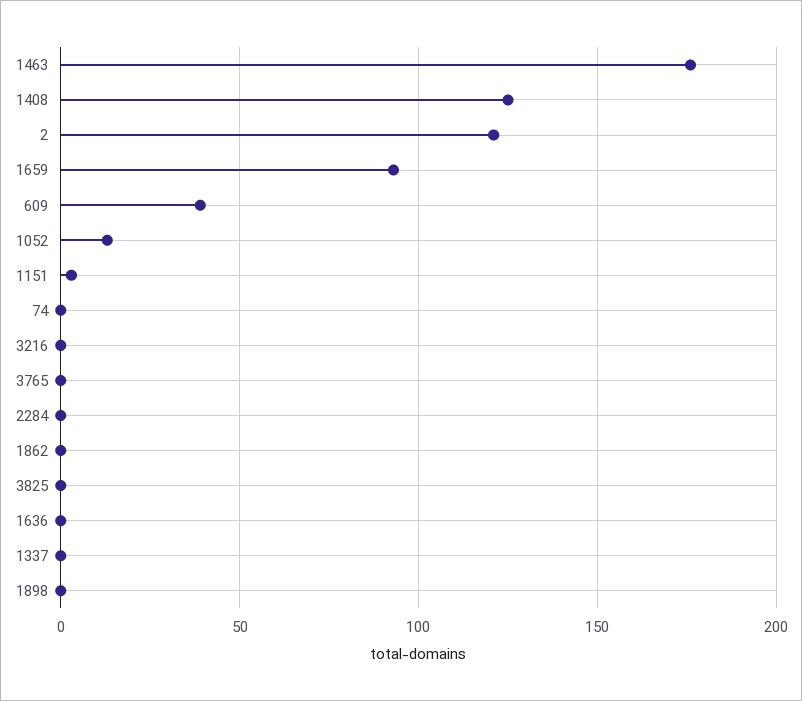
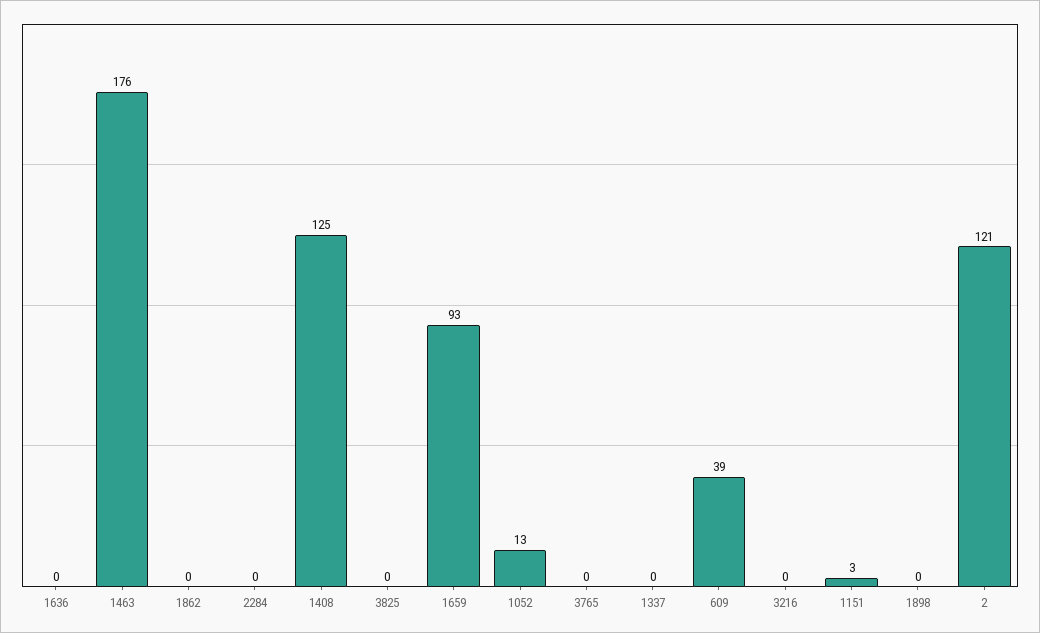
  {
    "1463": 176,
    "1408": 125,
    "2": 121,
    "1659": 93,
    "609": 39,
    "1052": 13,
    "1151": 3,
-   "74": 0,
    "3216": 0,
    "3765": 0,
    "2284": 0,
    "1862": 0,
    "3825": 0,
    "1636": 0,
    "1337": 0,
    "1898": 0
  }

